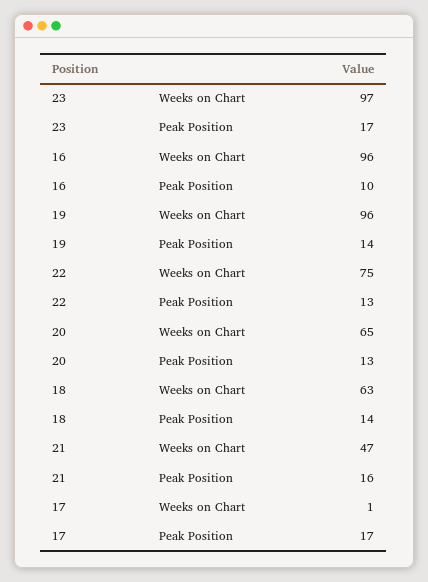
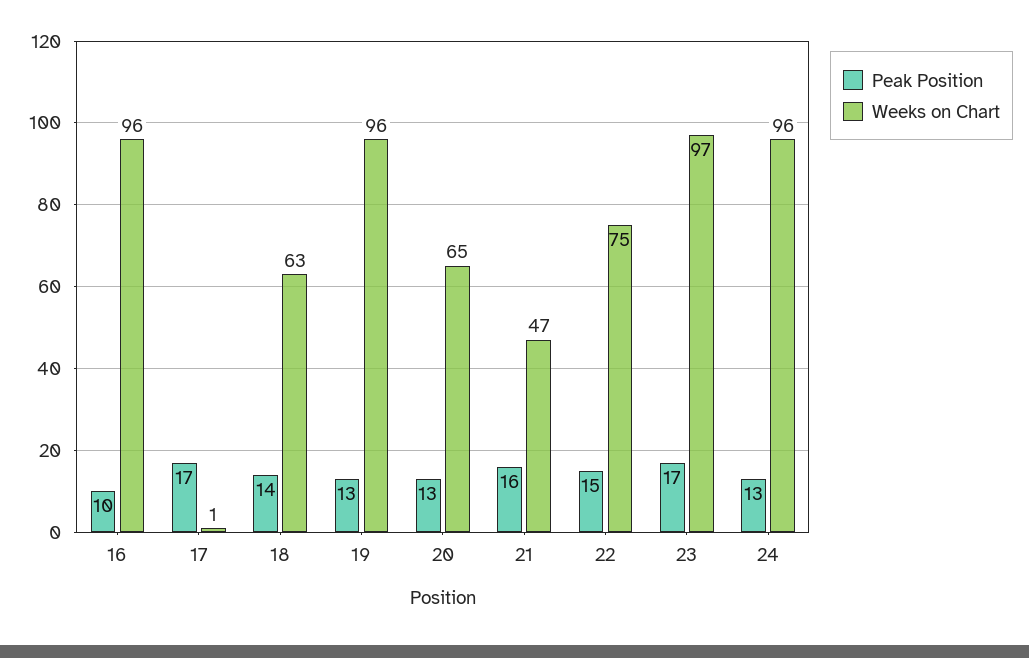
  {
    "Weeks on Chart": {
      "23": 97,
      "16": 96,
      "19": 96,
      "22": 75,
      "20": 65,
      "18": 63,
      "21": 47,
-     "17": 1
+     "17": 1,
+     "24": 96
    },
    "Peak Position": {
      "23": 17,
      "16": 10,
-     "19": 14,
+     "19": 13,
-     "22": 13,
+     "22": 15,
      "20": 13,
      "18": 14,
      "21": 16,
-     "17": 17
+     "17": 17,
+     "24": 13
    }
  }

